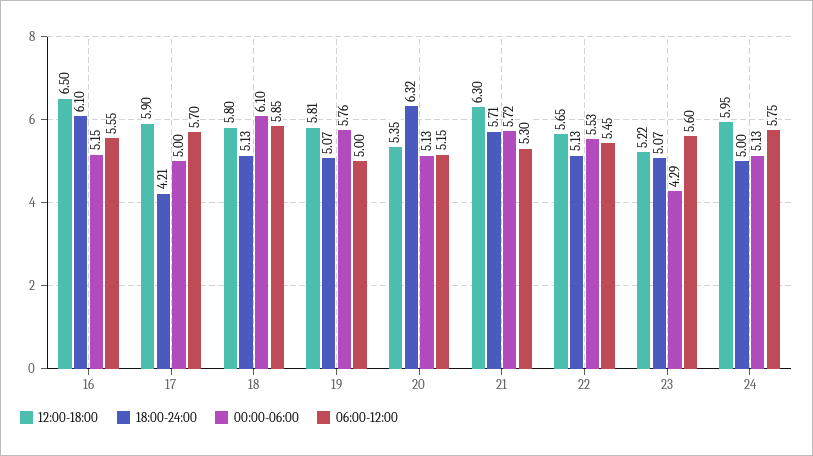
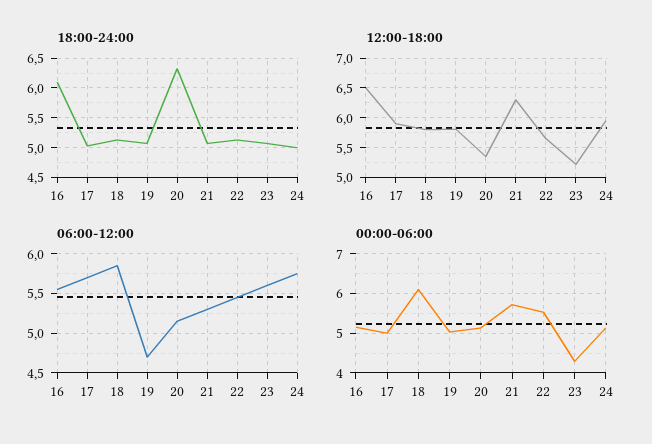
  {
    "12:00-18:00": {
      "16": 6.5,
      "17": 5.9,
      "18": 5.8,
      "19": 5.81,
      "20": 5.35,
      "21": 6.3,
      "22": 5.65,
      "23": 5.22,
      "24": 5.95
    },
    "18:00-24:00": {
      "16": 6.1,
-     "17": 4.21,
+     "17": 5,
      "18": 5.13,
      "19": 5.07,
      "20": 6.32,
-     "21": 5.71,
+     "21": 5,
      "22": 5.13,
      "23": 5.07,
      "24": 5
    },
    "00:00-06:00": {
      "16": 5.15,
      "17": 5,
      "18": 6.1,
-     "19": 5.76,
+     "19": 5,
      "20": 5.13,
      "21": 5.72,
      "22": 5.53,
      "23": 4.29,
      "24": 5.13
    },
    "06:00-12:00": {
      "16": 5.55,
      "17": 5.7,
      "18": 5.85,
-     "19": 5,
+     "19": 4.7,
      "20": 5.15,
      "21": 5.3,
      "22": 5.45,
      "23": 5.6,
      "24": 5.75
    }
  }

